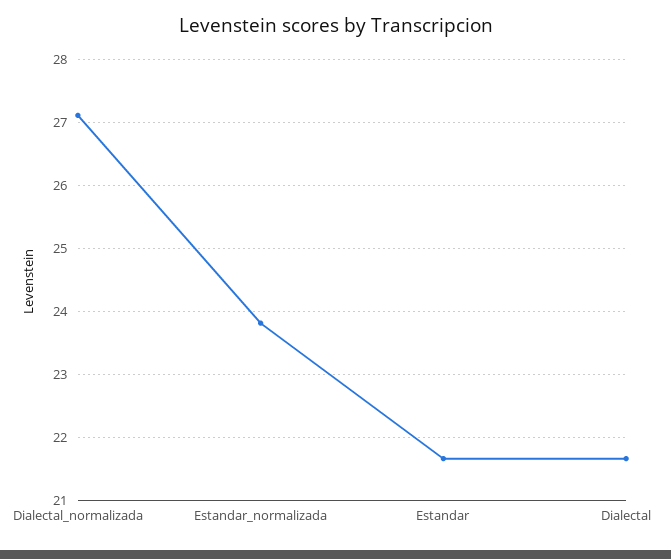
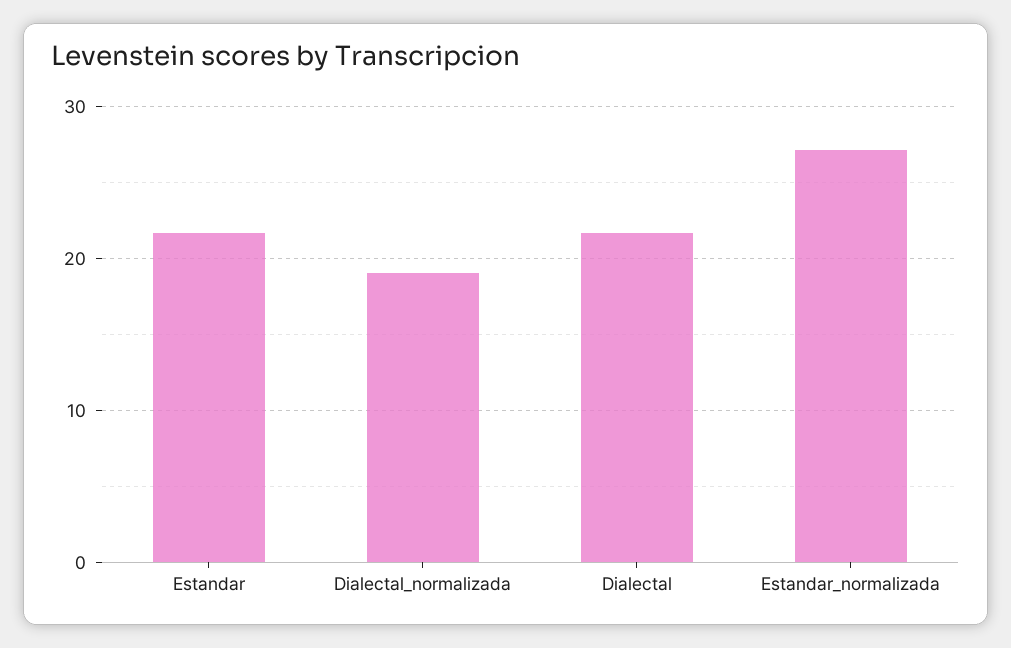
  {
-   "Dialectal_normalizada": 27.1,
+   "Dialectal_normalizada": 19,
-   "Estandar_normalizada": 23.8,
+   "Estandar_normalizada": 27,
    "Estandar": 21.7,
    "Dialectal": 21.7
  }

